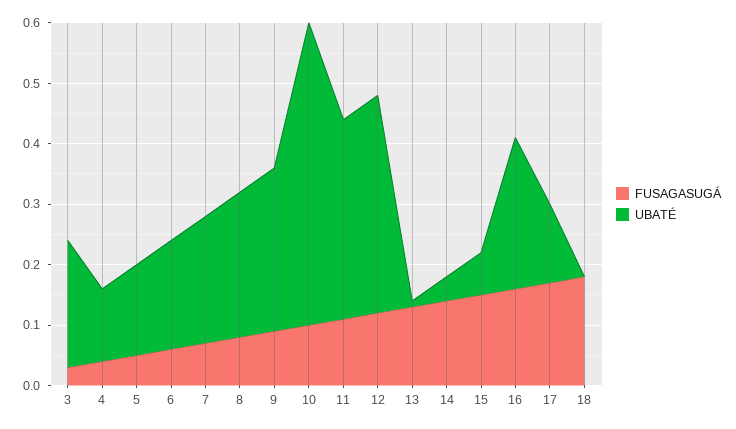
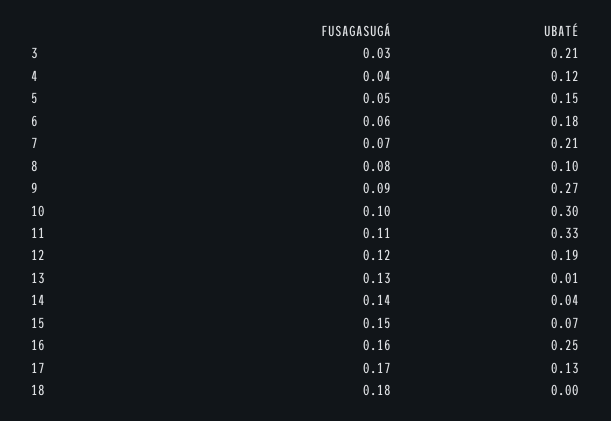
  {
    "FUSAGASUGÁ": {
      "3": 0.03,
      "4": 0.04,
      "5": 0.05,
      "6": 0.06,
      "7": 0.07,
      "8": 0.08,
      "9": 0.09,
      "10": 0.1,
      "11": 0.11,
      "12": 0.12,
      "13": 0.13,
      "14": 0.14,
      "15": 0.15,
      "16": 0.16,
      "17": 0.17,
      "18": 0.18
    },
    "UBATÉ": {
      "3": 0.21,
      "4": 0.12,
      "5": 0.15,
      "6": 0.18,
      "7": 0.21,
-     "8": 0.25,
+     "8": 0.1,
      "9": 0.27,
-     "10": 0.5,
+     "10": 0.3,
      "11": 0.33,
-     "12": 0.35,
+     "12": 0.19,
      "13": 0.01,
      "14": 0.04,
      "15": 0.07,
      "16": 0.25,
      "17": 0.13,
      "18": 0
    }
  }

